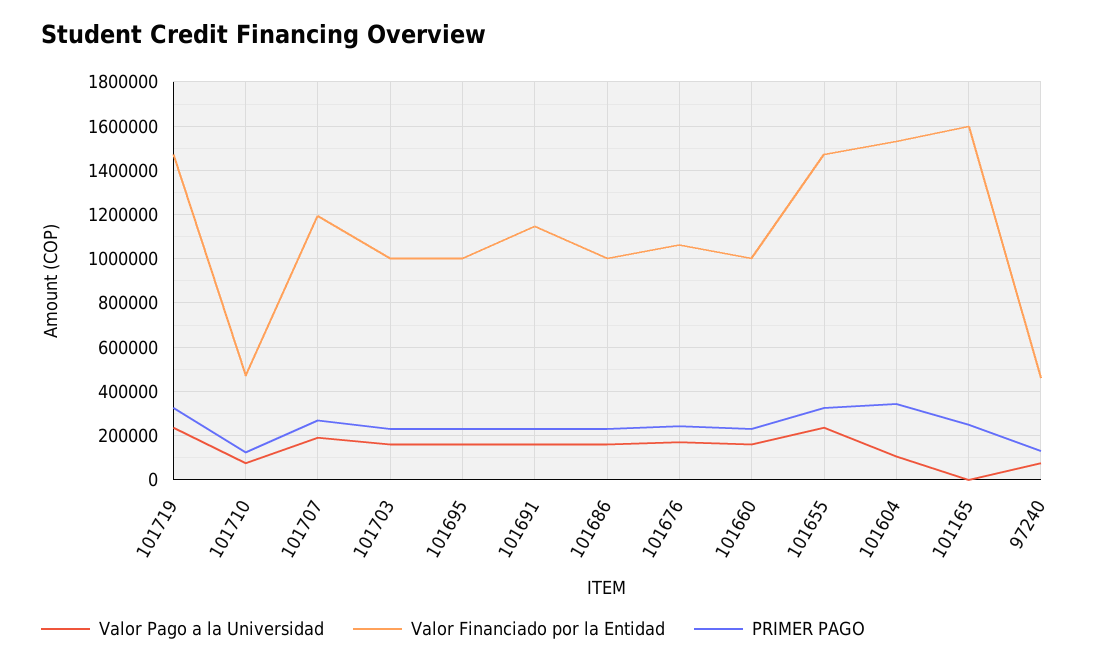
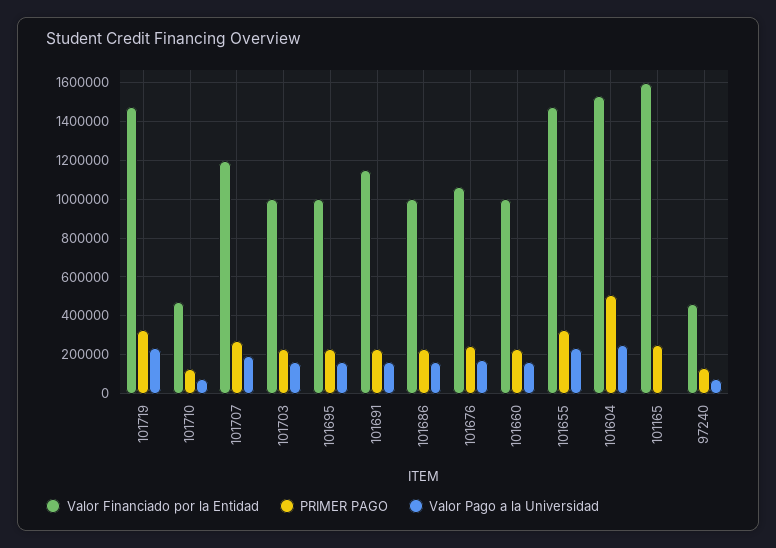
  {
    "Valor Pago a la Universidad": {
      "101719": 250000,
      "101710": 100000,
      "101707": 200000,
      "101703": 150000,
      "101695": 150000,
      "101691": 150000,
      "101686": 150000,
      "101676": 150000,
      "101660": 150000,
      "101655": 250000,
-     "101604": 100000,
+     "101604": 250000,
      "101165": 0,
      "97240": 50000
    },
    "Valor Financiado por la Entidad": {
      "101719": 1450000,
      "101710": 450000,
      "101707": 1200000,
      "101703": 1000000,
      "101695": 1000000,
      "101691": 1150000,
      "101686": 1000000,
      "101676": 1050000,
      "101660": 1000000,
      "101655": 1450000,
      "101604": 1550000,
      "101165": 1600000,
      "97240": 450000
    },
    "PRIMER PAGO": {
      "101719": 300000,
      "101710": 100000,
      "101707": 250000,
      "101703": 250000,
      "101695": 250000,
      "101691": 250000,
      "101686": 250000,
      "101676": 250000,
      "101660": 250000,
      "101655": 300000,
-     "101604": 350000,
+     "101604": 500000,
      "101165": 250000,
      "97240": 150000
    }
  }

